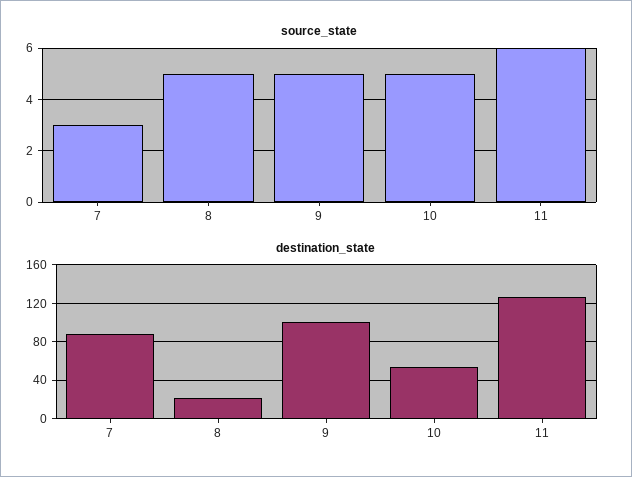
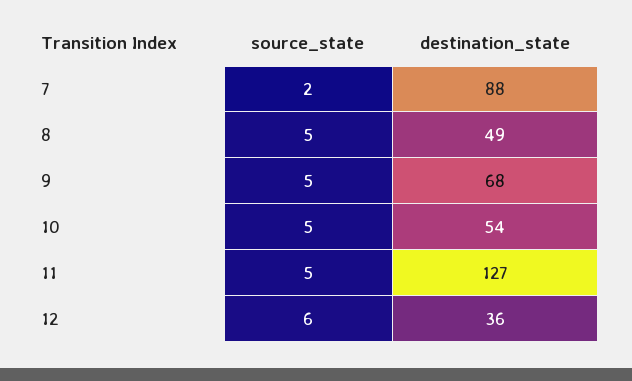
  {
    "source_state": {
-     "7": 3,
+     "7": 2,
      "8": 5,
      "9": 5,
      "10": 5,
-     "11": 6
+     "11": 5,
+     "12": 6
    },
    "destination_state": {
      "7": 88,
-     "8": 20,
+     "8": 49,
-     "9": 100,
+     "9": 68,
      "10": 54,
-     "11": 127
+     "11": 127,
+     "12": 36
    }
  }

